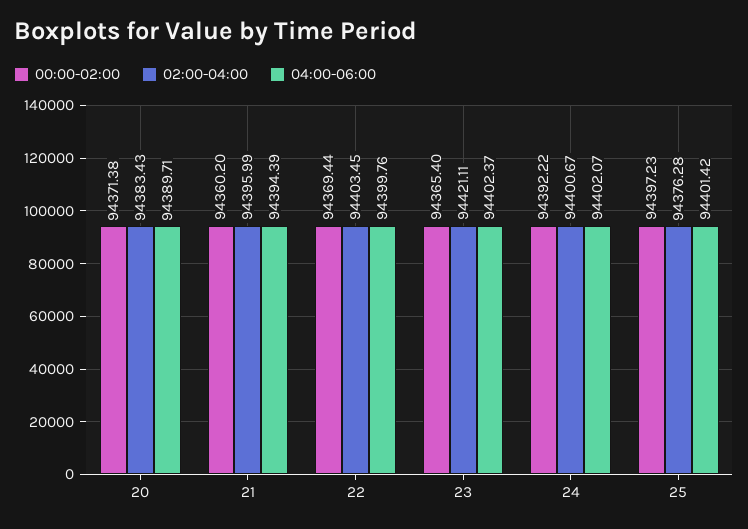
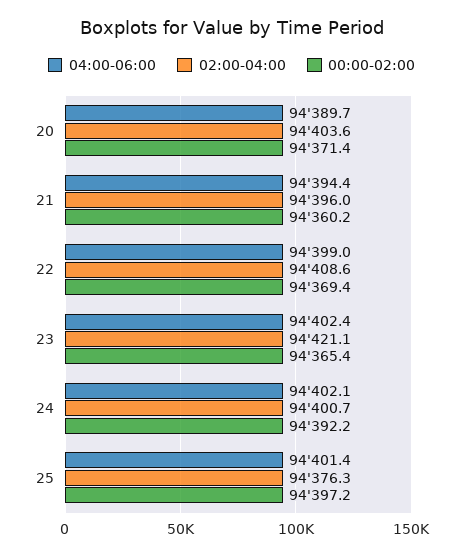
  {
    "00:00-02:00": {
      "20": 94371.38,
      "21": 94360.2,
      "22": 94369.44,
      "23": 94365.4,
      "24": 94392.22,
      "25": 94397.23
    },
    "02:00-04:00": {
-     "20": 94383.43,
+     "20": 94403.6,
      "21": 94395.99,
-     "22": 94403.45,
+     "22": 94408.6,
      "23": 94421.11,
      "24": 94400.67,
      "25": 94376.28
    },
    "04:00-06:00": {
      "20": 94389.71,
      "21": 94394.39,
-     "22": 94399.76,
+     "22": 94399,
      "23": 94402.37,
      "24": 94402.07,
      "25": 94401.42
    }
  }

